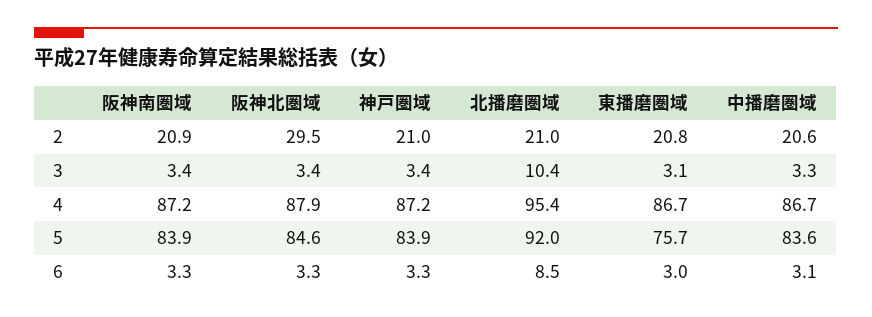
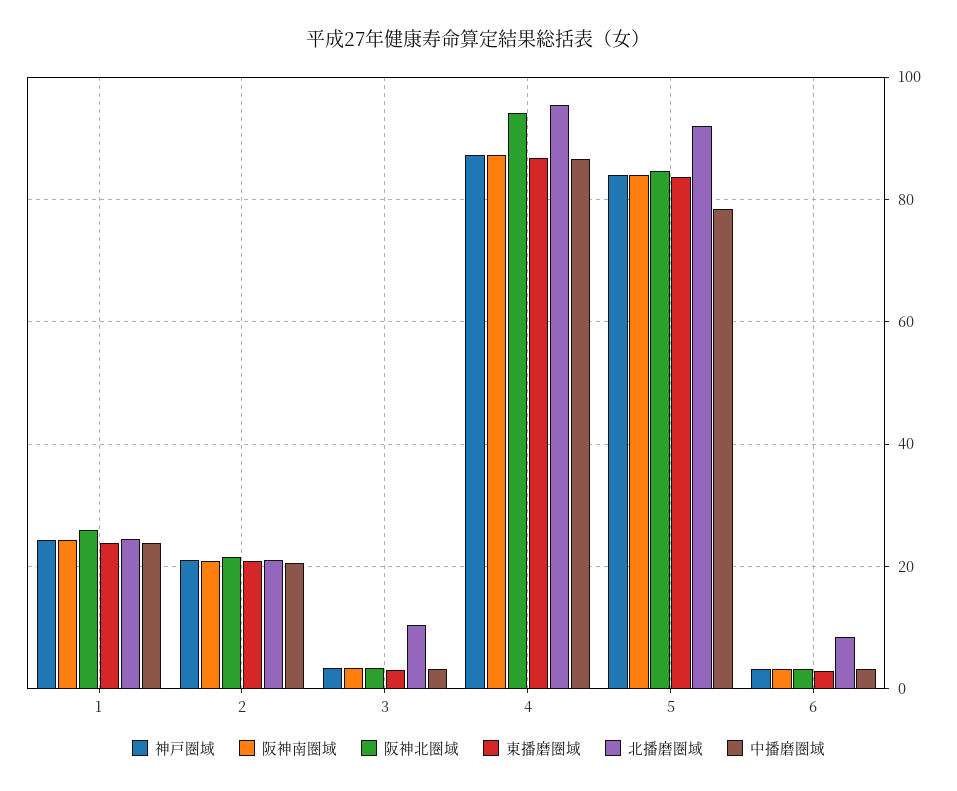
  {
    "阪神南圏域": {
      "2": 20.9,
      "3": 3.4,
      "4": 87.2,
      "5": 83.9,
-     "6": 3.3
+     "6": 3.3,
+     "1": 24
    },
    "阪神北圏域": {
-     "2": 29.5,
+     "2": 22,
      "3": 3.4,
-     "4": 87.9,
+     "4": 94,
      "5": 84.6,
-     "6": 3.3
+     "6": 3.3,
+     "1": 26
    },
    "神戸圏域": {
      "2": 21,
      "3": 3.4,
      "4": 87.2,
      "5": 83.9,
-     "6": 3.3
+     "6": 3.3,
+     "1": 24
    },
    "北播磨圏域": {
      "2": 21,
      "3": 10.4,
      "4": 95.4,
      "5": 92,
-     "6": 8.5
+     "6": 8.5,
+     "1": 24
    },
    "東播磨圏域": {
      "2": 20.8,
      "3": 3.1,
      "4": 86.7,
-     "5": 75.7,
+     "5": 84,
-     "6": 3
+     "6": 3,
+     "1": 24
    },
    "中播磨圏域": {
      "2": 20.6,
      "3": 3.3,
      "4": 86.7,
-     "5": 83.6,
+     "5": 78,
-     "6": 3.1
+     "6": 3.1,
+     "1": 24
    }
  }

